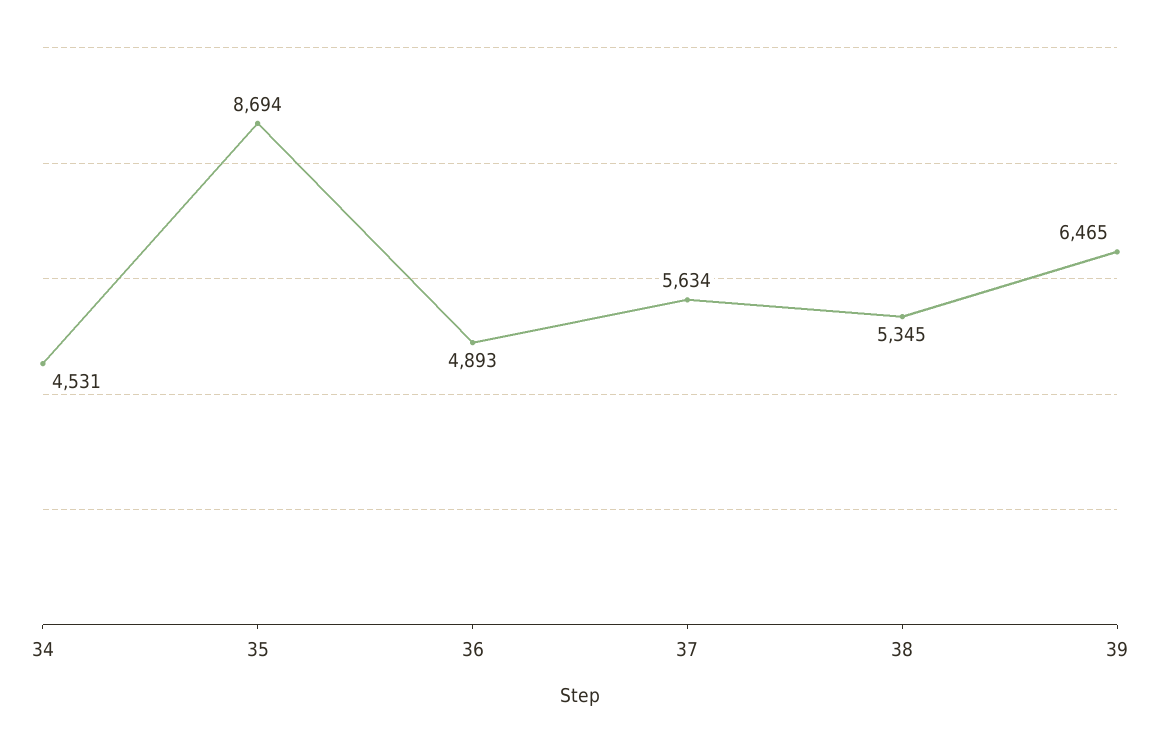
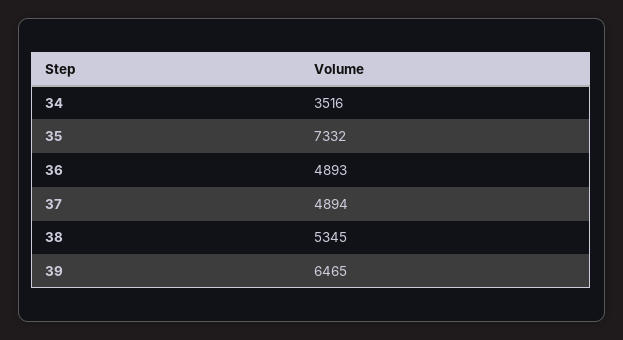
  {
-   "34": 4531,
+   "34": 3516,
-   "35": 8694,
+   "35": 7332,
    "36": 4893,
-   "37": 5634,
+   "37": 4894,
    "38": 5345,
    "39": 6465
  }

